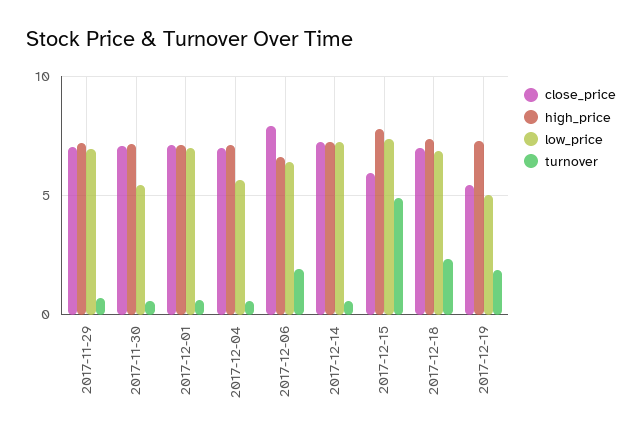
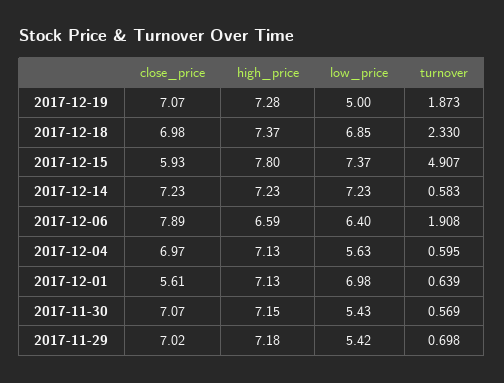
  {
    "close_price": {
      "2017-11-29": 7.02,
      "2017-11-30": 7.07,
-     "2017-12-01": 7,
+     "2017-12-01": 5.61,
      "2017-12-04": 6.97,
      "2017-12-06": 7.89,
      "2017-12-14": 7.23,
      "2017-12-15": 5.93,
      "2017-12-18": 6.98,
-     "2017-12-19": 5.5
+     "2017-12-19": 7.07
    },
    "high_price": {
      "2017-11-29": 7.18,
      "2017-11-30": 7.15,
      "2017-12-01": 7.13,
      "2017-12-04": 7.13,
      "2017-12-06": 6.59,
      "2017-12-14": 7.23,
      "2017-12-15": 7.8,
      "2017-12-18": 7.37,
      "2017-12-19": 7.28
    },
    "low_price": {
-     "2017-11-29": 7,
+     "2017-11-29": 5.42,
      "2017-11-30": 5.43,
      "2017-12-01": 6.98,
      "2017-12-04": 5.63,
      "2017-12-06": 6.4,
      "2017-12-14": 7.23,
      "2017-12-15": 7.37,
      "2017-12-18": 6.85,
      "2017-12-19": 5
    },
    "turnover": {
      "2017-11-29": 0.698,
      "2017-11-30": 0.569,
      "2017-12-01": 0.639,
      "2017-12-04": 0.595,
      "2017-12-06": 1.908,
      "2017-12-14": 0.583,
      "2017-12-15": 4.907,
      "2017-12-18": 2.33,
      "2017-12-19": 1.873
    }
  }

